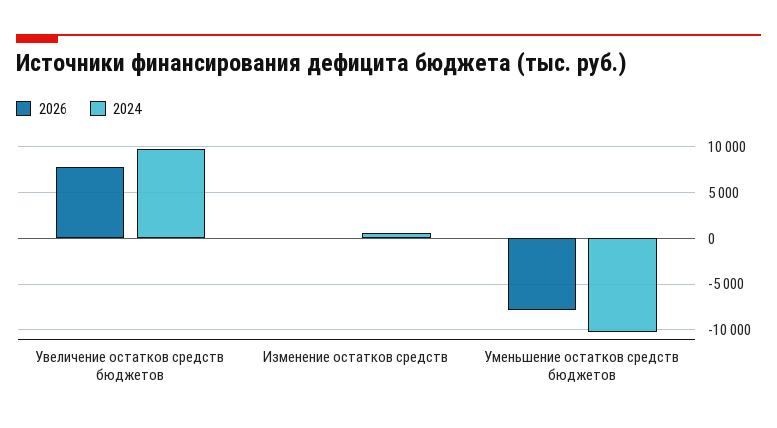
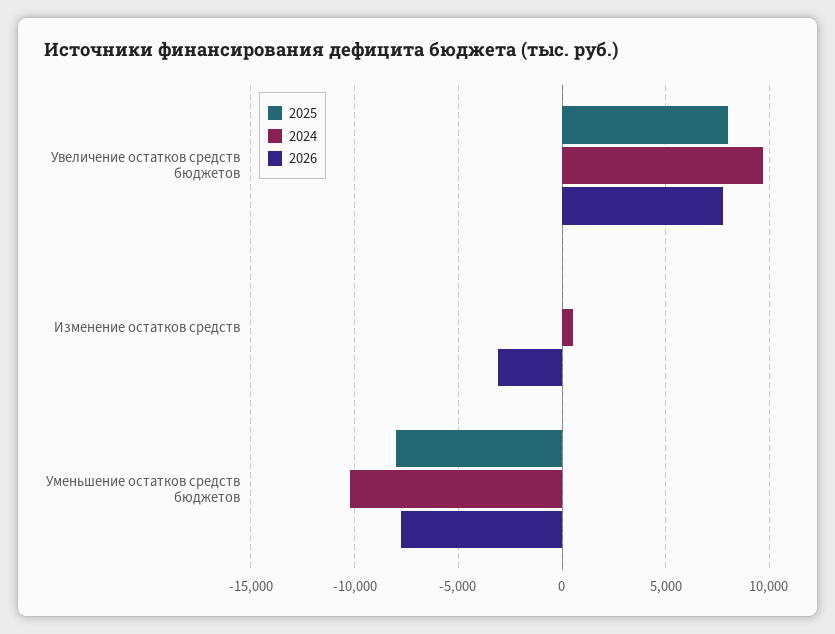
  {
    "2026": {
      "Увеличение остатков средств бюджетов": 8000,
-     "Изменение остатков средств": 0,
+     "Изменение остатков средств": -3000,
      "Уменьшение остатков средств бюджетов": -8000
    },
    "2024": {
      "Увеличение остатков средств бюджетов": 9500,
      "Изменение остатков средств": 500,
      "Уменьшение остатков средств бюджетов": -10000
-   }
+   },
+   "2025": {
+     "Увеличение остатков средств бюджетов": 8000,
+     "Изменение остатков средств": 0,
+     "Уменьшение остатков средств бюджетов": -8000
+   }
  }

